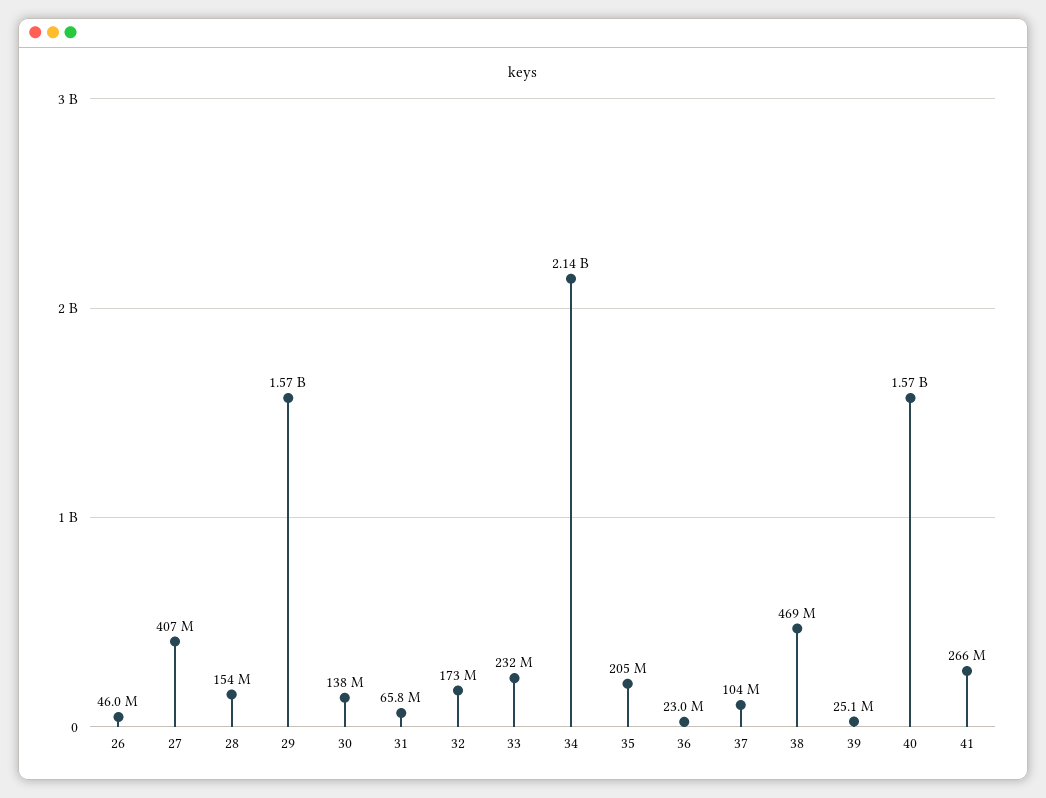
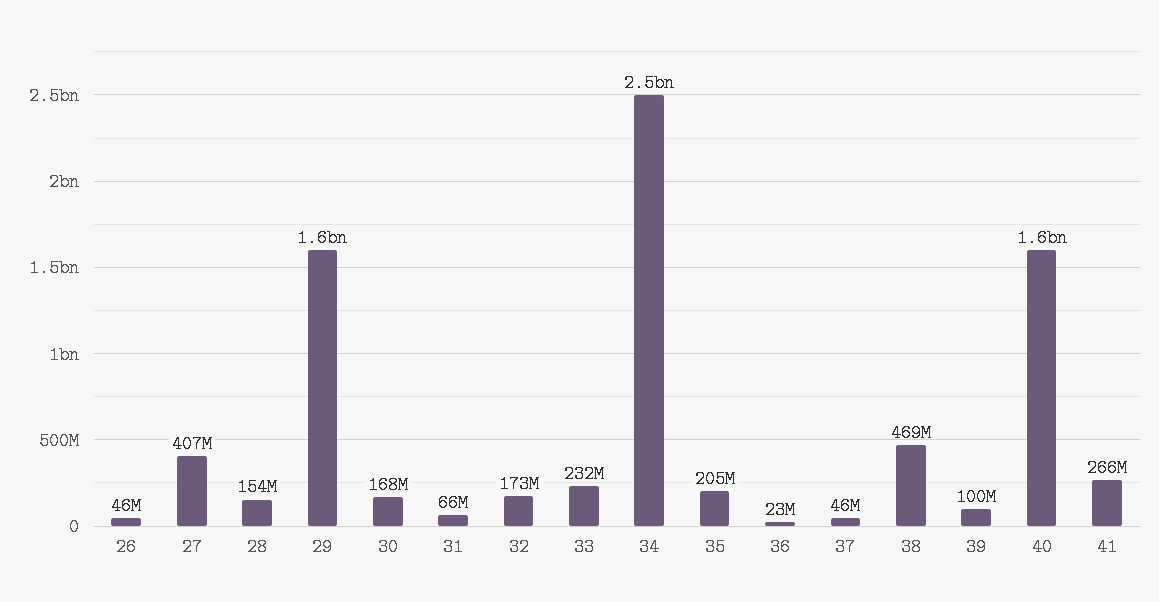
  {
    "26": 46000000,
    "27": 407000000,
    "28": 154000000,
    "29": 1570000000,
-   "30": 138000000,
+   "30": 168000000,
    "31": 65800000,
    "32": 173000000,
    "33": 232000000,
-   "34": 2140000000,
+   "34": 2500000000,
    "35": 205000000,
    "36": 23000000,
-   "37": 104000000,
+   "37": 46000000,
    "38": 469000000,
-   "39": 25100000,
+   "39": 100000000,
    "40": 1570000000,
    "41": 266000000
  }

